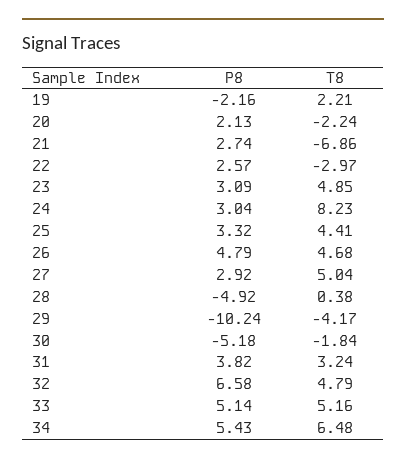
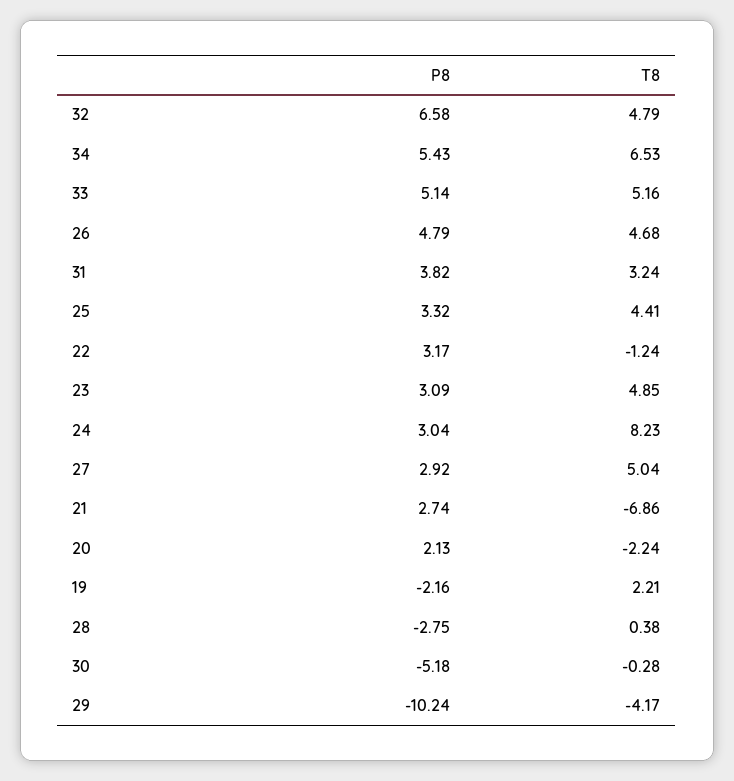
  {
    "P8": {
      "19": -2.16,
      "20": 2.13,
      "21": 2.74,
-     "22": 2.57,
+     "22": 3.17,
      "23": 3.09,
      "24": 3.04,
      "25": 3.32,
      "26": 4.79,
      "27": 2.92,
-     "28": -4.92,
+     "28": -2.75,
      "29": -10.24,
      "30": -5.18,
      "31": 3.82,
      "32": 6.58,
      "33": 5.14,
      "34": 5.43
    },
    "T8": {
      "19": 2.21,
      "20": -2.24,
      "21": -6.86,
-     "22": -2.97,
+     "22": -1.24,
      "23": 4.85,
      "24": 8.23,
      "25": 4.41,
      "26": 4.68,
      "27": 5.04,
      "28": 0.38,
      "29": -4.17,
-     "30": -1.84,
+     "30": -0.28,
      "31": 3.24,
      "32": 4.79,
      "33": 5.16,
-     "34": 6.48
+     "34": 6.53
    }
  }

